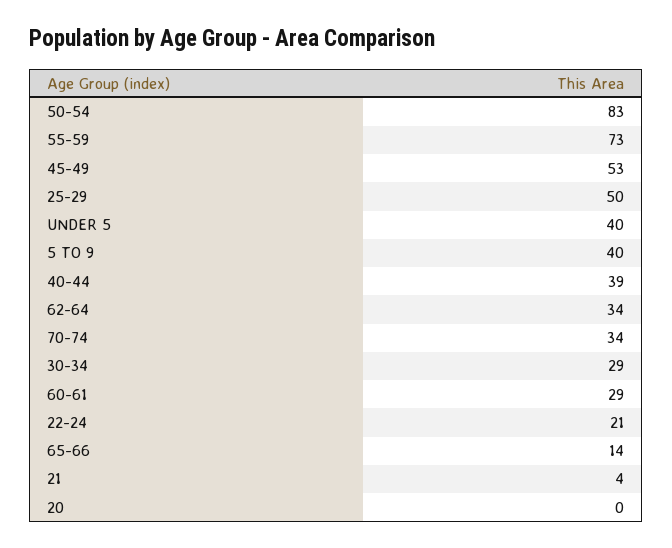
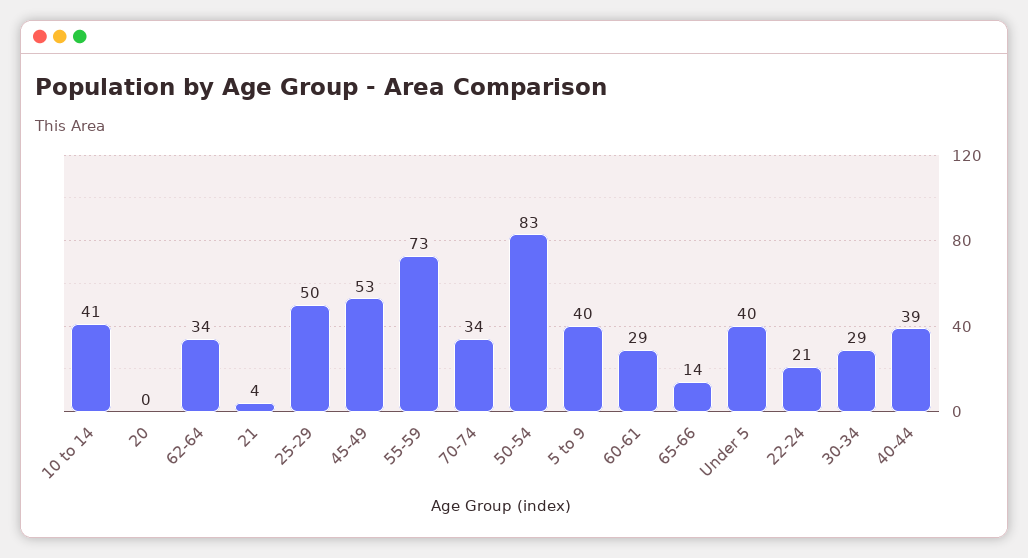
  {
    "50-54": 83,
    "55-59": 73,
    "45-49": 53,
    "25-29": 50,
    "UNDER 5": 40,
    "5 TO 9": 40,
    "40-44": 39,
    "62-64": 34,
    "70-74": 34,
    "30-34": 29,
    "60-61": 29,
    "22-24": 21,
    "65-66": 14,
    "21": 4,
-   "20": 0
+   "20": 0,
+   "10 to 14": 41
  }

